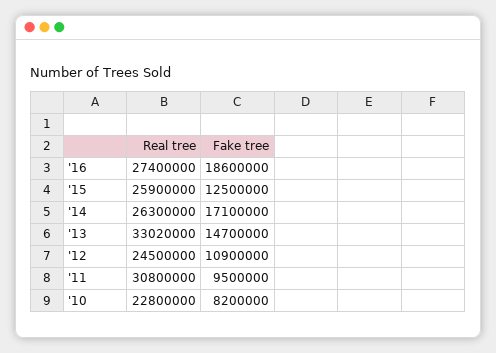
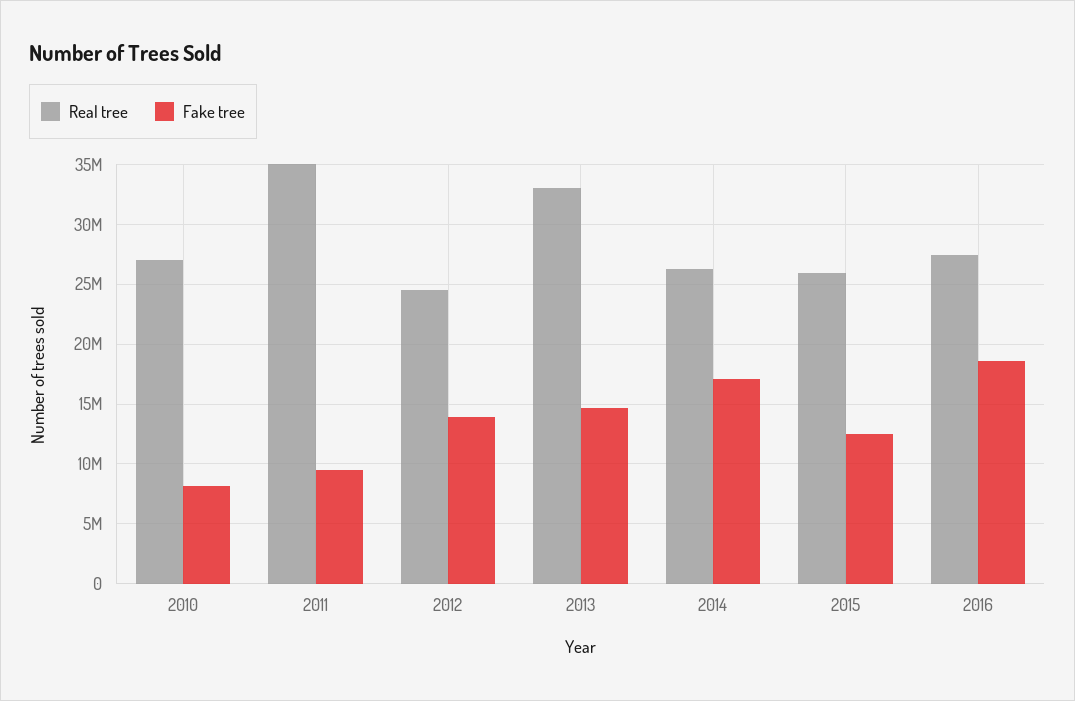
  {
    "Real tree": {
      "'16": 27400000,
      "'15": 25900000,
      "'14": 26300000,
      "'13": 33020000,
      "'12": 24500000,
-     "'11": 30800000,
+     "'11": 35000000,
-     "'10": 22800000
+     "'10": 27000000
    },
    "Fake tree": {
      "'16": 18600000,
      "'15": 12500000,
      "'14": 17100000,
      "'13": 14700000,
-     "'12": 10900000,
+     "'12": 14000000,
      "'11": 9500000,
      "'10": 8200000
    }
  }

